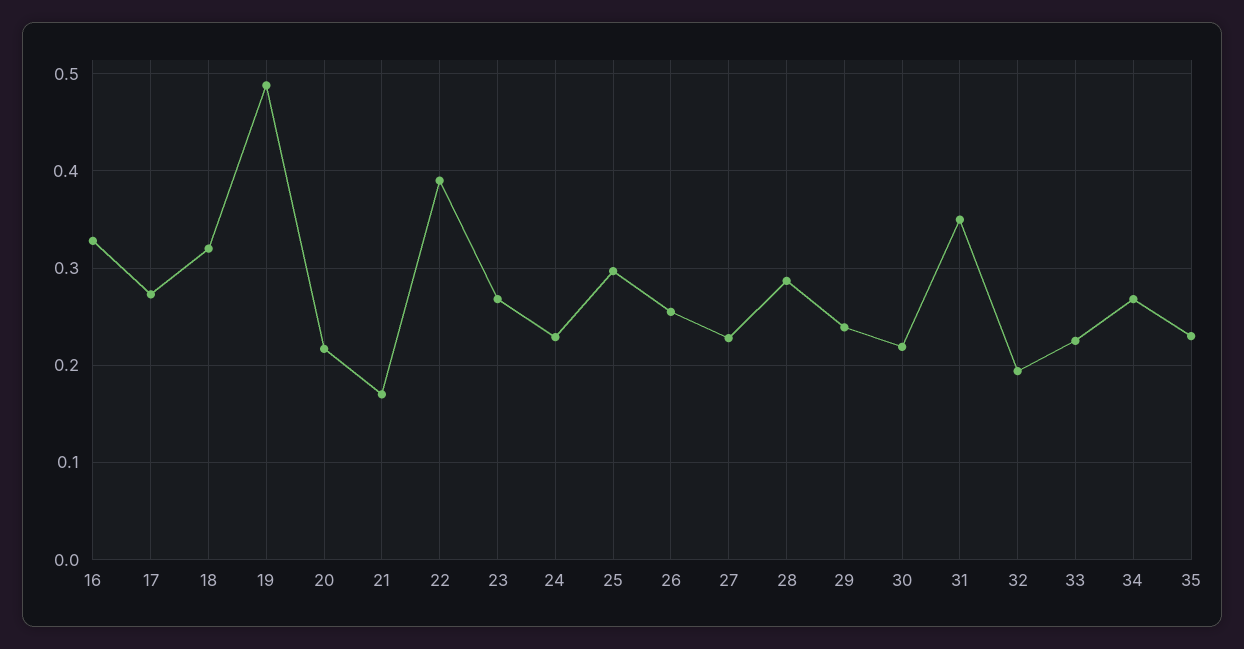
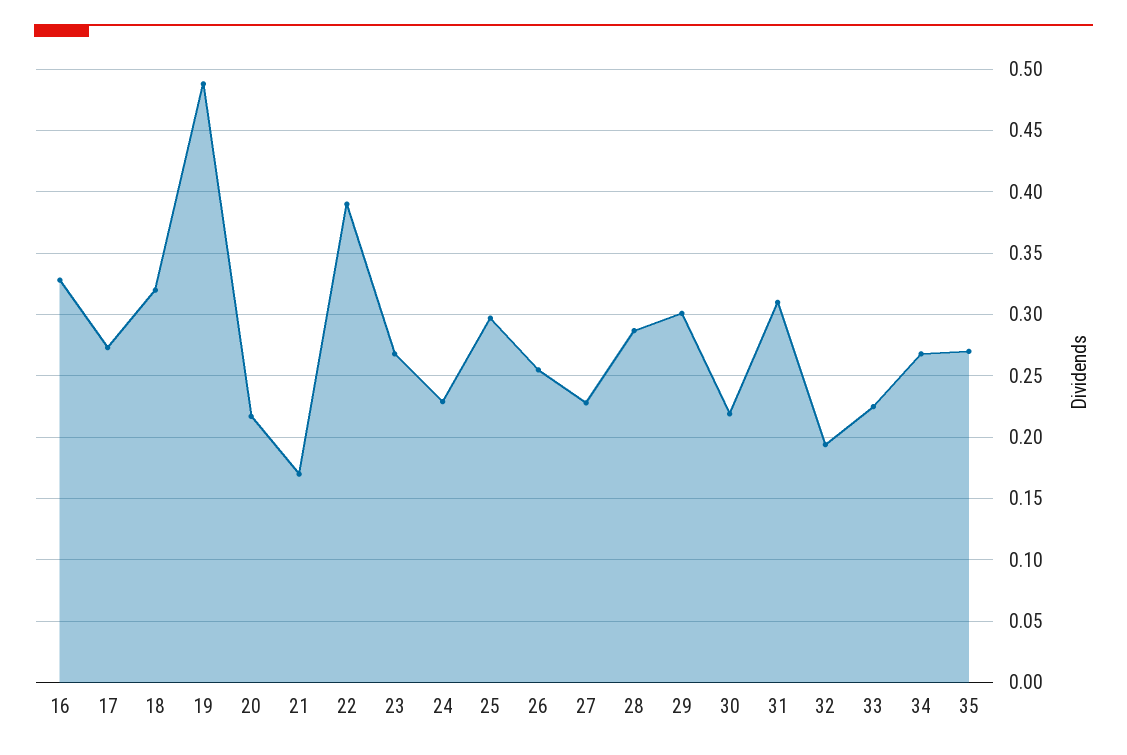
  {
    "16": 0.33,
    "17": 0.275,
    "18": 0.32,
    "19": 0.49,
    "20": 0.215,
    "21": 0.17,
    "22": 0.39,
    "23": 0.27,
    "24": 0.23,
    "25": 0.295,
    "26": 0.255,
    "27": 0.23,
    "28": 0.285,
-   "29": 0.24,
+   "29": 0.3,
    "30": 0.22,
-   "31": 0.35,
+   "31": 0.31,
    "32": 0.195,
    "33": 0.225,
    "34": 0.27,
-   "35": 0.23
+   "35": 0.27
  }

